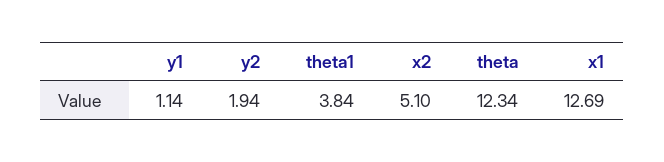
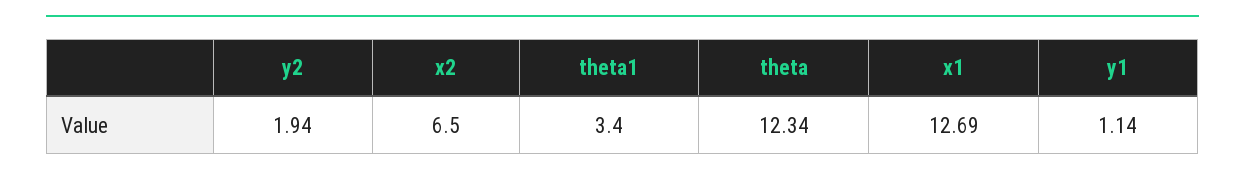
  {
    "y1": 1.14,
    "y2": 1.94,
-   "theta1": 3.84,
+   "theta1": 3.4,
-   "x2": 5.1,
+   "x2": 6.5,
    "theta": 12.34,
    "x1": 12.69
  }

